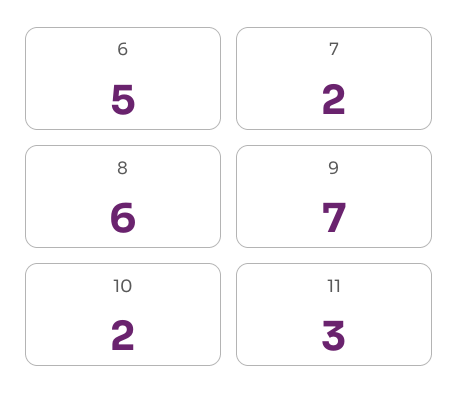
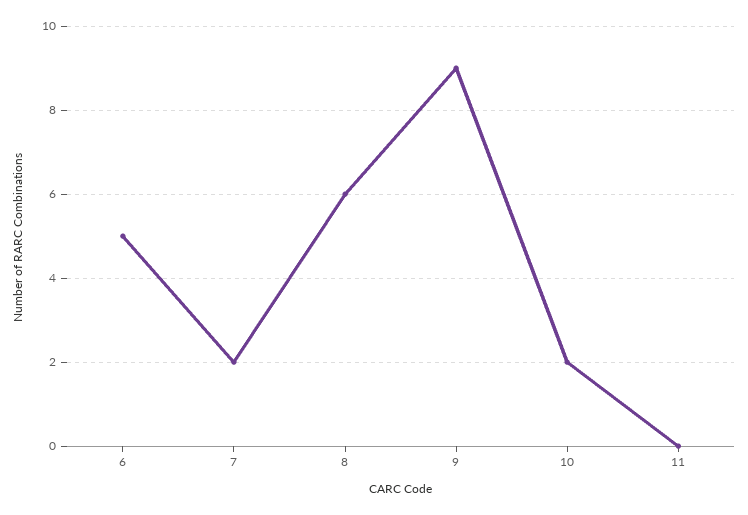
  {
    "6": 5,
    "7": 2,
    "8": 6,
-   "9": 7,
+   "9": 9,
    "10": 2,
-   "11": 3
+   "11": 0
  }

